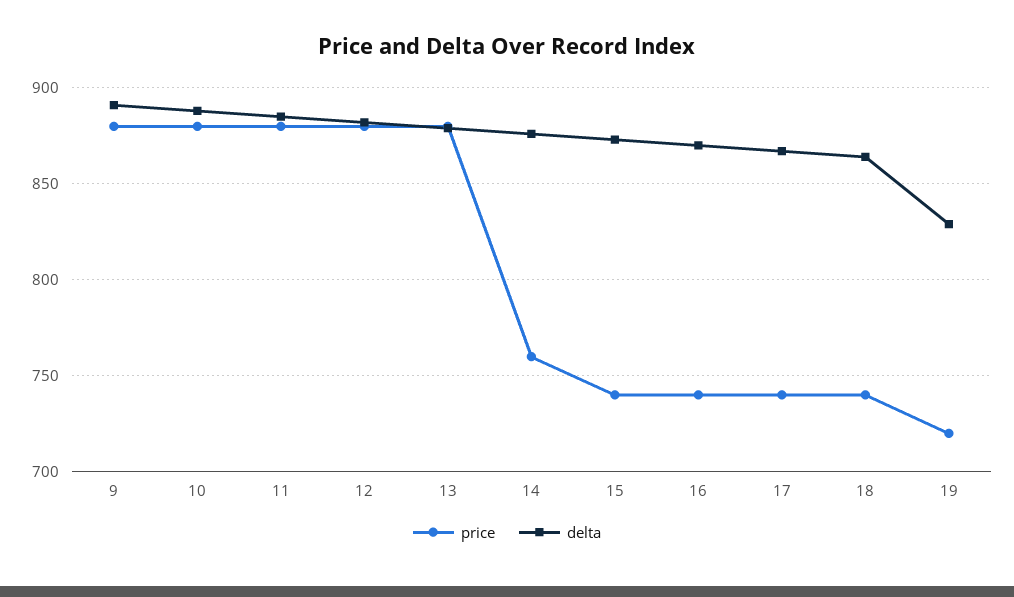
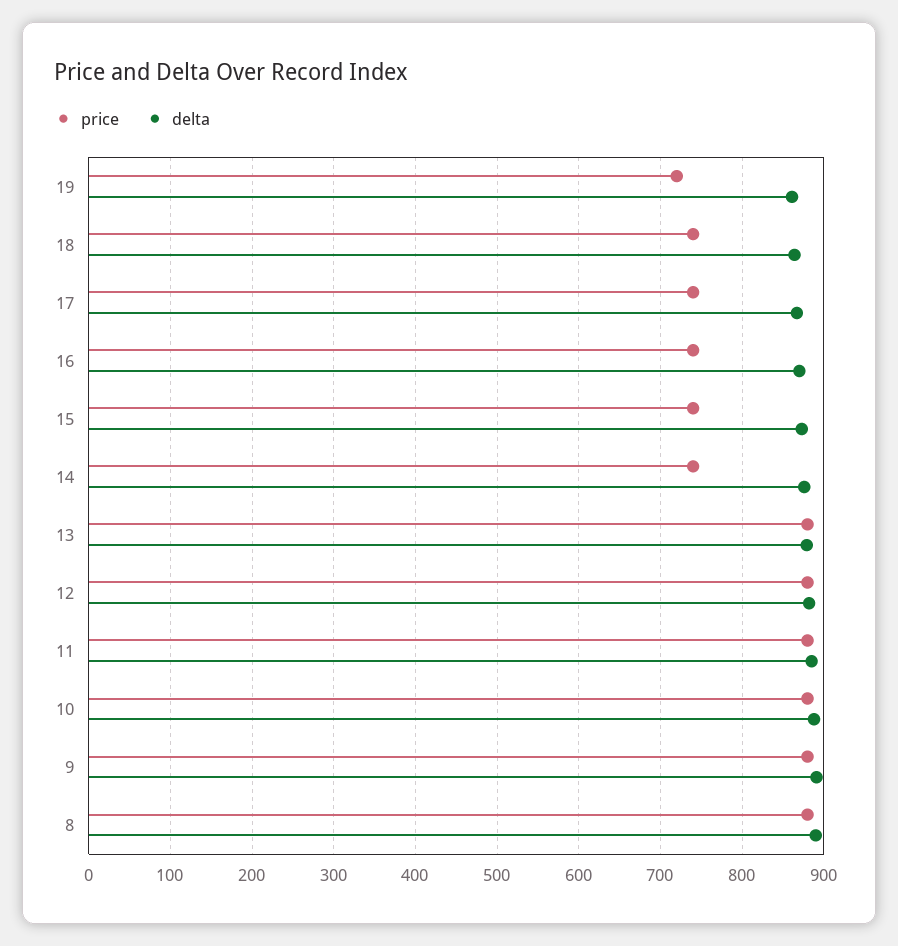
  {
    "price": {
      "9": 880,
      "10": 880,
      "11": 880,
      "12": 880,
      "13": 880,
-     "14": 760,
+     "14": 740,
      "15": 740,
      "16": 740,
      "17": 740,
      "18": 740,
-     "19": 720
+     "19": 720,
+     "8": 880
    },
    "delta": {
      "9": 890,
      "10": 890,
      "11": 885,
      "12": 880,
      "13": 880,
      "14": 875,
      "15": 875,
      "16": 870,
      "17": 865,
      "18": 865,
-     "19": 830
+     "19": 860,
+     "8": 890
    }
  }

